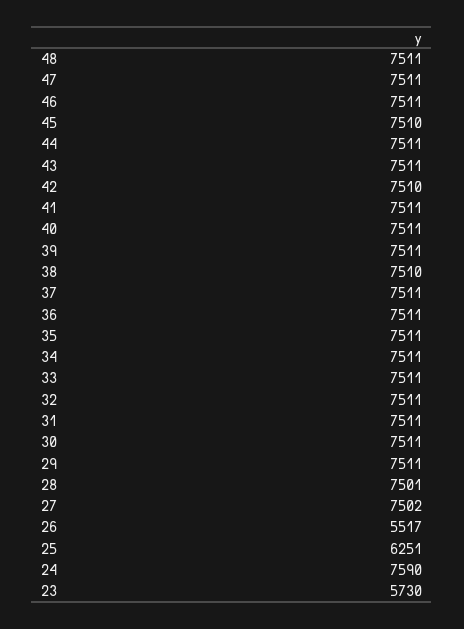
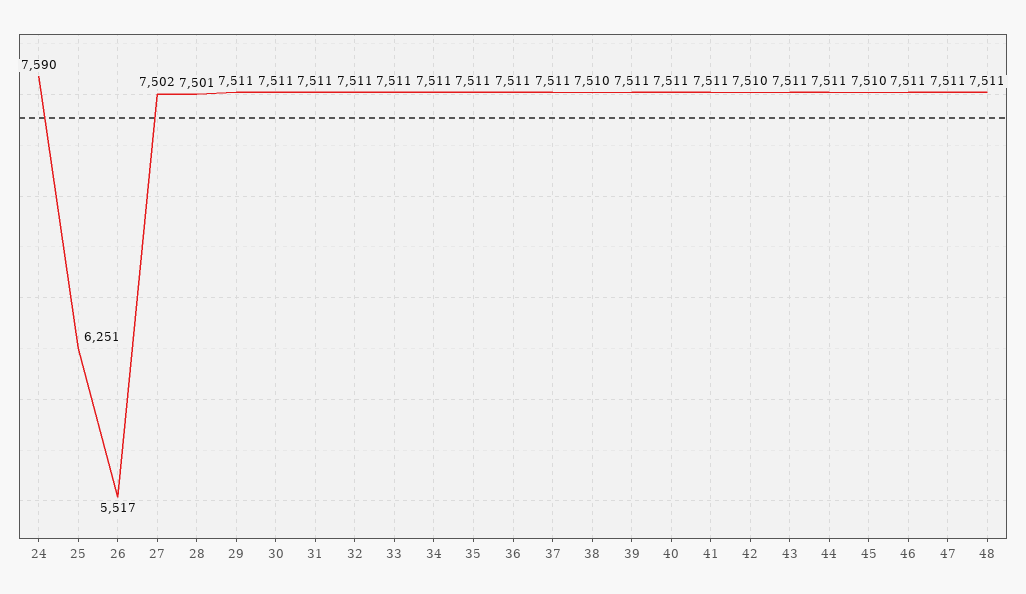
  {
    "48": 7511,
    "47": 7511,
    "46": 7511,
    "45": 7510,
    "44": 7511,
    "43": 7511,
    "42": 7510,
    "41": 7511,
    "40": 7511,
    "39": 7511,
    "38": 7510,
    "37": 7511,
    "36": 7511,
    "35": 7511,
    "34": 7511,
    "33": 7511,
    "32": 7511,
    "31": 7511,
    "30": 7511,
    "29": 7511,
    "28": 7501,
    "27": 7502,
    "26": 5517,
    "25": 6251,
-   "24": 7590,
+   "24": 7590
-   "23": 5730
  }

